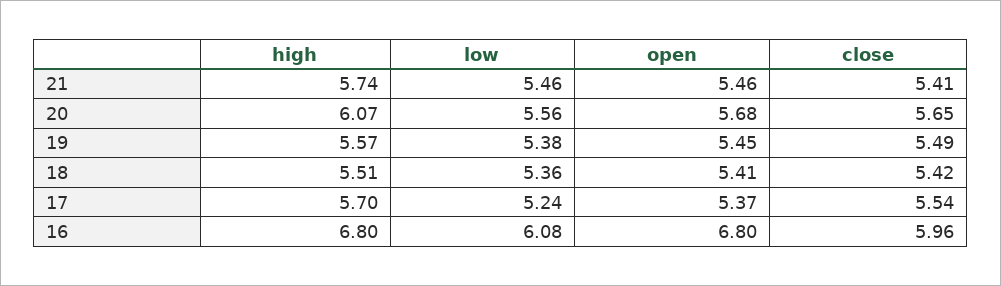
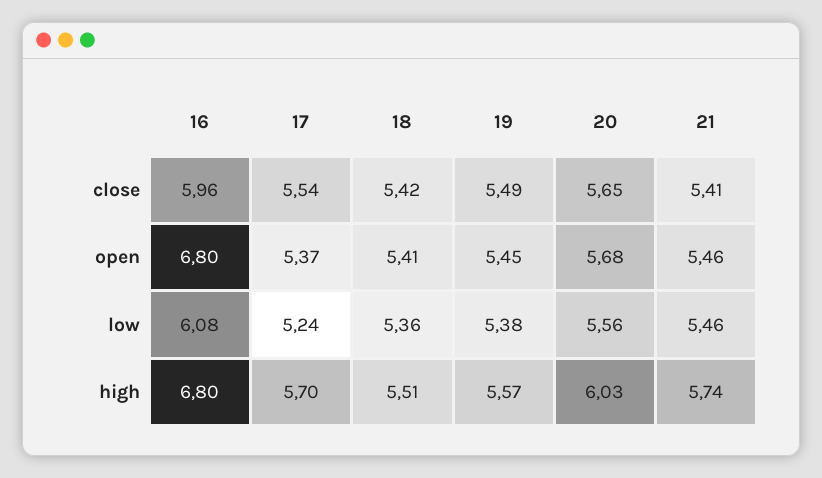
  {
    "high": {
      "21": 5.74,
-     "20": 6.07,
+     "20": 6.03,
      "19": 5.57,
      "18": 5.51,
      "17": 5.7,
      "16": 6.8
    },
    "low": {
      "21": 5.46,
      "20": 5.56,
      "19": 5.38,
      "18": 5.36,
      "17": 5.24,
      "16": 6.08
    },
    "open": {
      "21": 5.46,
      "20": 5.68,
      "19": 5.45,
      "18": 5.41,
      "17": 5.37,
      "16": 6.8
    },
    "close": {
      "21": 5.41,
      "20": 5.65,
      "19": 5.49,
      "18": 5.42,
      "17": 5.54,
      "16": 5.96
    }
  }

